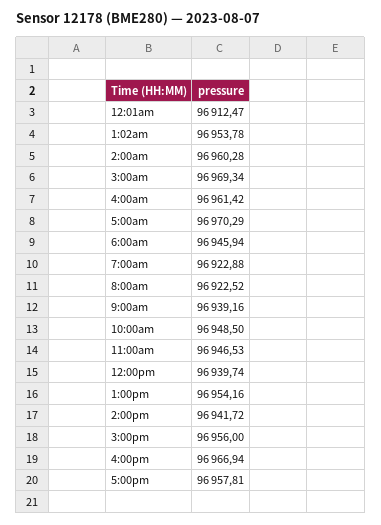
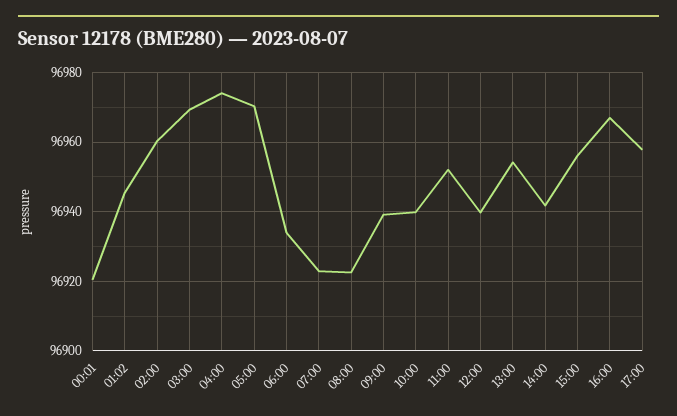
  {
-   "12:01am": 96912.47,
+   "12:01am": 96920,
-   "1:02am": 96953.78,
+   "1:02am": 96946,
    "2:00am": 96960.28,
    "3:00am": 96969.34,
-   "4:00am": 96961.42,
+   "4:00am": 96974,
    "5:00am": 96970.29,
-   "6:00am": 96945.94,
+   "6:00am": 96934,
    "7:00am": 96922.88,
    "8:00am": 96922.52,
    "9:00am": 96939.16,
-   "10:00am": 96948.5,
+   "10:00am": 96940,
-   "11:00am": 96946.53,
+   "11:00am": 96952,
    "12:00pm": 96939.74,
    "1:00pm": 96954.16,
    "2:00pm": 96941.72,
    "3:00pm": 96956,
    "4:00pm": 96966.94,
    "5:00pm": 96957.81
  }

